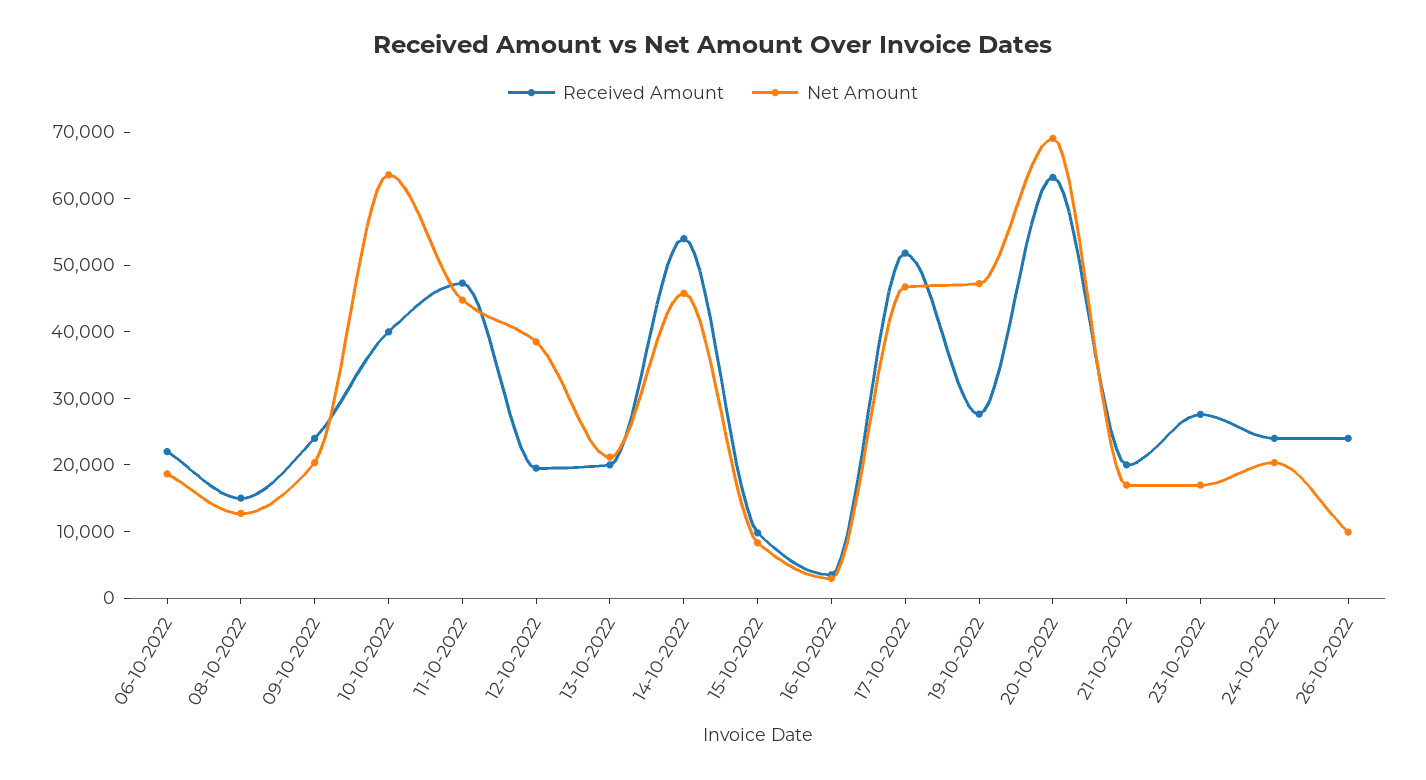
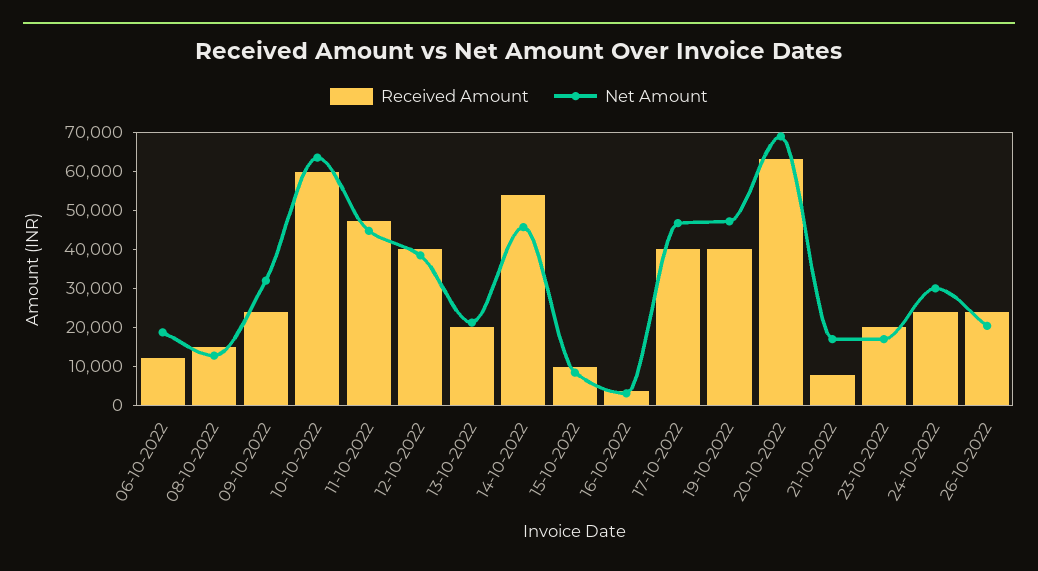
  {
    "Received Amount": {
-     "06-10-2022": 22000,
+     "06-10-2022": 12500,
      "08-10-2022": 14000,
      "09-10-2022": 24000,
-     "10-10-2022": 40000,
+     "10-10-2022": 60000,
      "11-10-2022": 48000,
-     "12-10-2022": 20000,
+     "12-10-2022": 40000,
      "13-10-2022": 20000,
      "14-10-2022": 54000,
      "15-10-2022": 10000,
      "16-10-2022": 4000,
-     "17-10-2022": 52000,
+     "17-10-2022": 40000,
-     "19-10-2022": 28000,
+     "19-10-2022": 40000,
      "20-10-2022": 64000,
-     "21-10-2022": 20000,
+     "21-10-2022": 7500,
-     "23-10-2022": 28000,
+     "23-10-2022": 20000,
      "24-10-2022": 24000,
      "26-10-2022": 24000
    },
    "Net Amount": {
      "06-10-2022": 18000,
      "08-10-2022": 12000,
-     "09-10-2022": 20000,
+     "09-10-2022": 32500,
      "10-10-2022": 64000,
      "11-10-2022": 44000,
      "12-10-2022": 38000,
      "13-10-2022": 22000,
      "14-10-2022": 46000,
      "15-10-2022": 8000,
      "16-10-2022": 2000,
      "17-10-2022": 46000,
      "19-10-2022": 48000,
      "20-10-2022": 70000,
      "21-10-2022": 16000,
      "23-10-2022": 16000,
-     "24-10-2022": 20000,
+     "24-10-2022": 30000,
-     "26-10-2022": 10000
+     "26-10-2022": 20000
    }
  }

